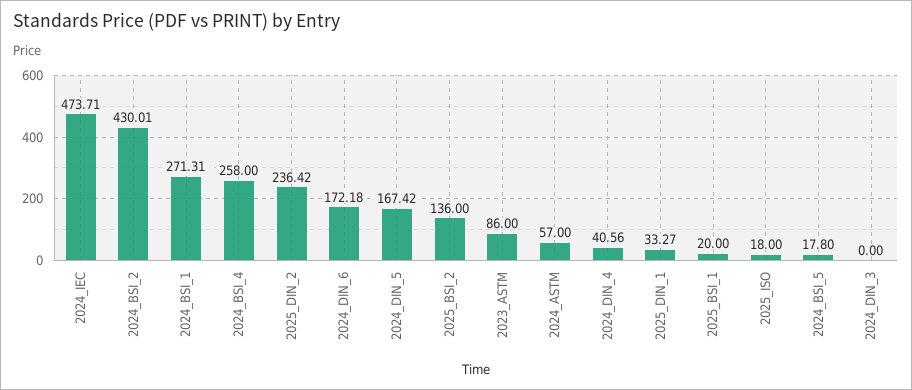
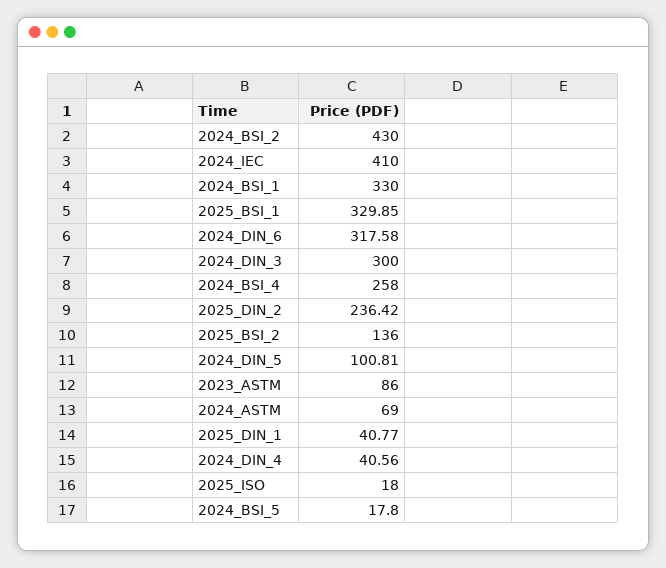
  {
-   "2024_IEC": 473.71,
+   "2024_IEC": 410,
-   "2024_BSI_2": 430.01,
+   "2024_BSI_2": 430,
-   "2024_BSI_1": 271.31,
+   "2024_BSI_1": 330,
    "2024_BSI_4": 258,
    "2025_DIN_2": 236.42,
-   "2024_DIN_6": 172.18,
+   "2024_DIN_6": 317.58,
-   "2024_DIN_5": 167.42,
+   "2024_DIN_5": 100.81,
    "2025_BSI_2": 136,
    "2023_ASTM": 86,
-   "2024_ASTM": 57,
+   "2024_ASTM": 69,
    "2024_DIN_4": 40.56,
-   "2025_DIN_1": 33.27,
+   "2025_DIN_1": 40.77,
-   "2025_BSI_1": 20,
+   "2025_BSI_1": 329.85,
    "2025_ISO": 18,
    "2024_BSI_5": 17.8,
-   "2024_DIN_3": 0
+   "2024_DIN_3": 300
  }

